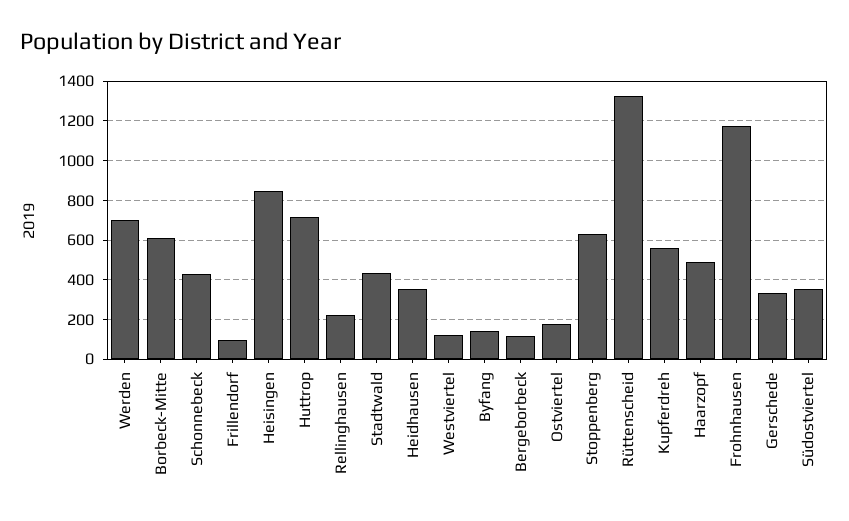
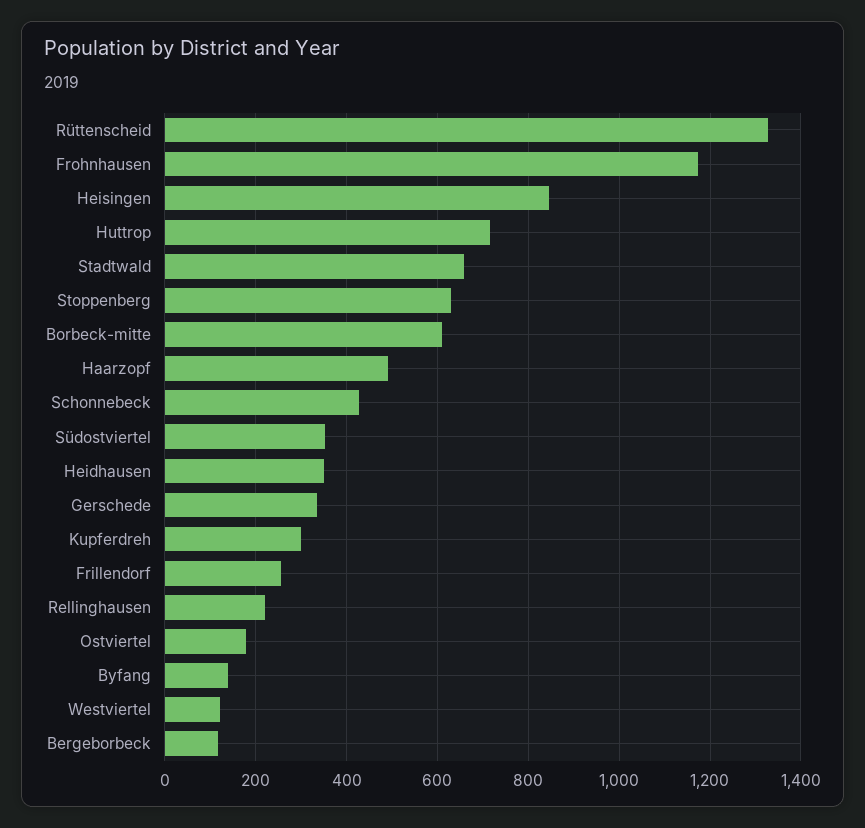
  {
-   "Werden": 700,
    "Borbeck-Mitte": 600,
    "Schonnebeck": 420,
-   "Frillendorf": 100,
+   "Frillendorf": 260,
    "Heisingen": 840,
    "Huttrop": 720,
    "Rellinghausen": 220,
-   "Stadtwald": 450,
+   "Stadtwald": 660,
    "Heidhausen": 360,
    "Westviertel": 120,
    "Byfang": 140,
    "Bergeborbeck": 120,
    "Ostviertel": 180,
    "Stoppenberg": 620,
    "Rüttenscheid": 1320,
-   "Kupferdreh": 550,
+   "Kupferdreh": 300,
    "Haarzopf": 500,
    "Frohnhausen": 1180,
    "Gerschede": 340,
    "Südostviertel": 360
  }

